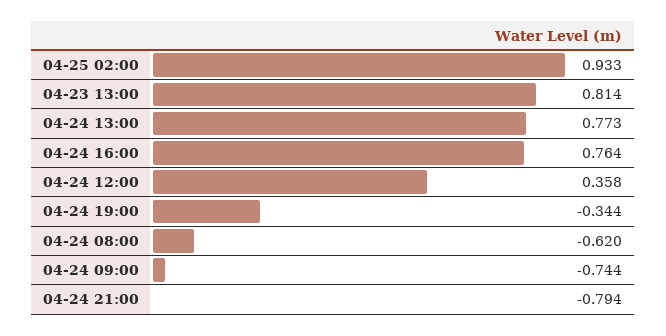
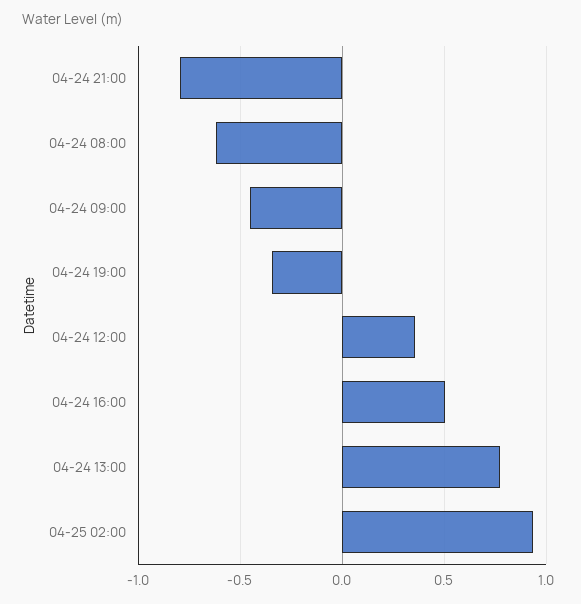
  {
    "04-25 02:00": 0.933,
-   "04-23 13:00": 0.814,
    "04-24 13:00": 0.773,
-   "04-24 16:00": 0.764,
+   "04-24 16:00": 0.5,
    "04-24 12:00": 0.358,
    "04-24 19:00": -0.344,
    "04-24 08:00": -0.62,
-   "04-24 09:00": -0.744,
+   "04-24 09:00": -0.45,
    "04-24 21:00": -0.794
  }

